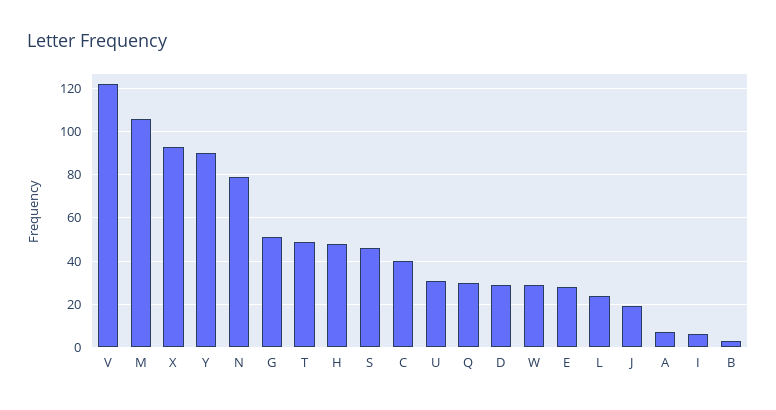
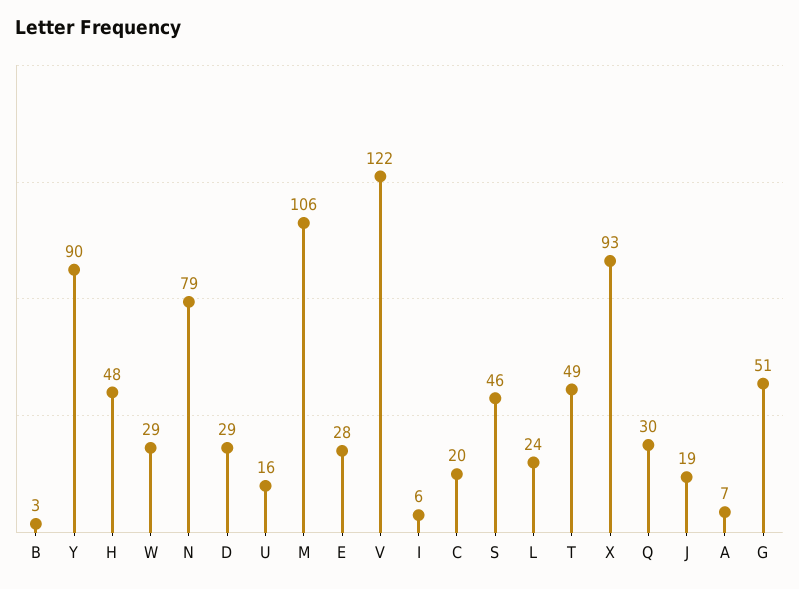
  {
    "V": 122,
    "M": 106,
    "X": 93,
    "Y": 90,
    "N": 79,
    "G": 51,
    "T": 49,
    "H": 48,
    "S": 46,
-   "C": 40,
+   "C": 20,
-   "U": 30,
+   "U": 16,
    "Q": 30,
    "D": 29,
    "W": 29,
    "E": 28,
    "L": 24,
    "J": 19,
    "A": 7,
    "I": 6,
    "B": 3
  }

